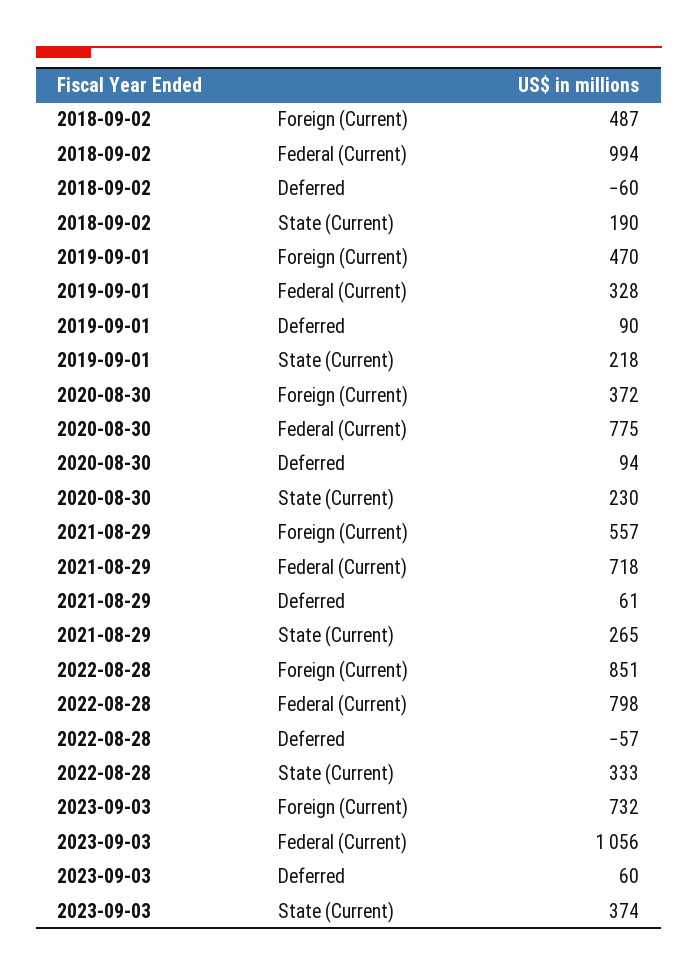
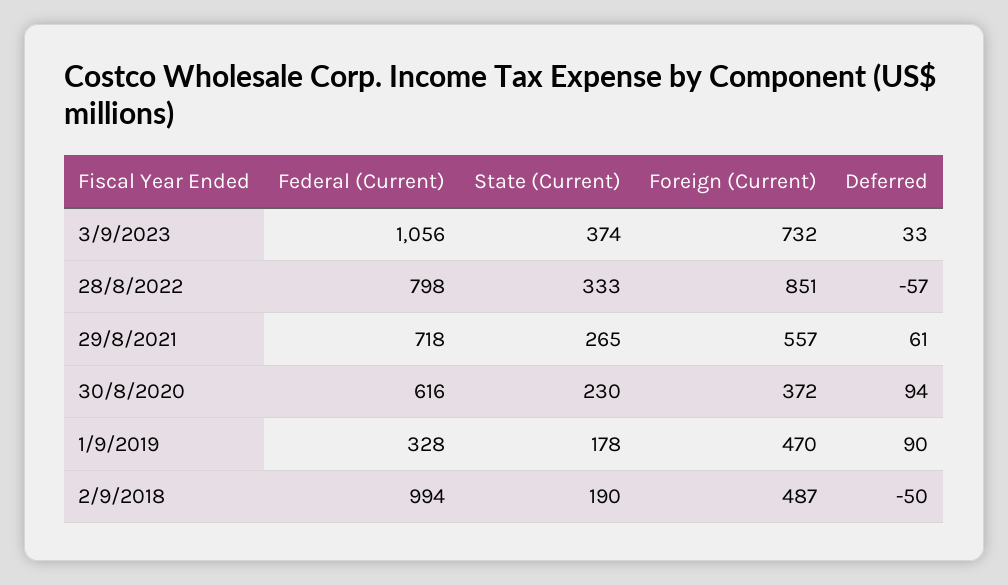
  {
    "2018-09-02": {
      "Foreign (Current)": 487,
      "Federal (Current)": 994,
-     "Deferred": -60,
+     "Deferred": -50,
      "State (Current)": 190
    },
    "2019-09-01": {
      "Foreign (Current)": 470,
      "Federal (Current)": 328,
      "Deferred": 90,
-     "State (Current)": 218
+     "State (Current)": 178
    },
    "2020-08-30": {
      "Foreign (Current)": 372,
-     "Federal (Current)": 775,
+     "Federal (Current)": 616,
      "Deferred": 94,
      "State (Current)": 230
    },
    "2021-08-29": {
      "Foreign (Current)": 557,
      "Federal (Current)": 718,
      "Deferred": 61,
      "State (Current)": 265
    },
    "2022-08-28": {
      "Foreign (Current)": 851,
      "Federal (Current)": 798,
      "Deferred": -57,
      "State (Current)": 333
    },
    "2023-09-03": {
      "Foreign (Current)": 732,
      "Federal (Current)": 1056,
-     "Deferred": 60,
+     "Deferred": 33,
      "State (Current)": 374
    }
  }

